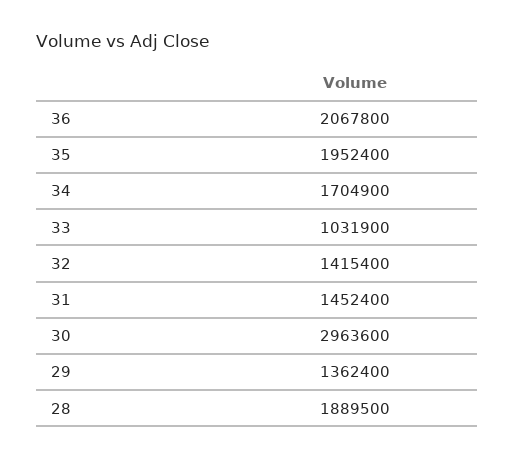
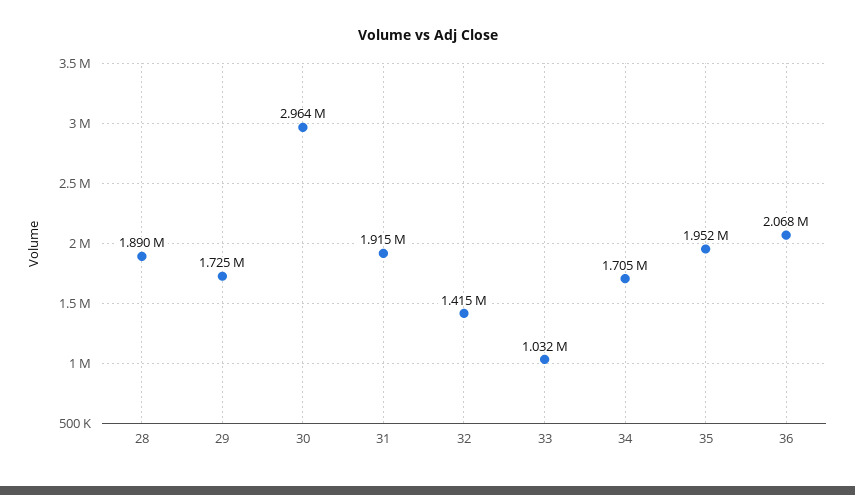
  {
    "36": 2067800,
    "35": 1952400,
    "34": 1704900,
    "33": 1031900,
    "32": 1415400,
-   "31": 1452400,
+   "31": 1915000,
    "30": 2963600,
-   "29": 1362400,
+   "29": 1725000,
    "28": 1889500
  }

